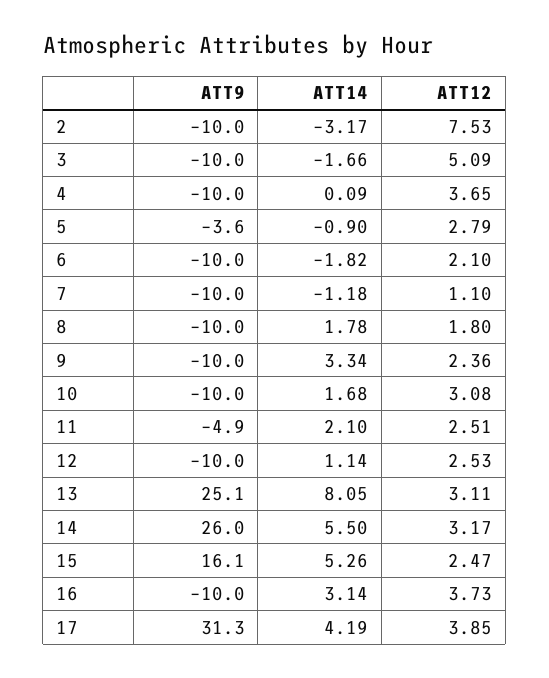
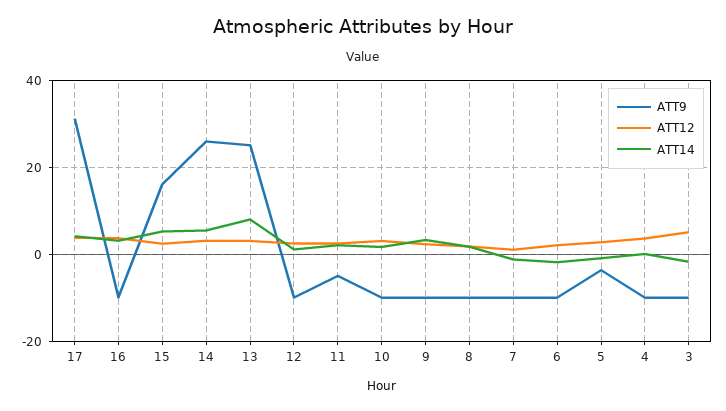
  {
    "ATT9": {
-     "2": -10,
      "3": -10,
      "4": -10,
      "5": -3.6,
      "6": -10,
      "7": -10,
      "8": -10,
      "9": -10,
      "10": -10,
      "11": -4.9,
      "12": -10,
      "13": 25.1,
      "14": 26,
      "15": 16.1,
      "16": -10,
      "17": 31.3
    },
    "ATT14": {
-     "2": -3.17,
      "3": -1.66,
      "4": 0.09,
      "5": -0.9,
      "6": -1.82,
      "7": -1.18,
      "8": 1.78,
      "9": 3.34,
      "10": 1.68,
      "11": 2.1,
      "12": 1.14,
      "13": 8.05,
      "14": 5.5,
      "15": 5.26,
      "16": 3.14,
      "17": 4.19
    },
    "ATT12": {
-     "2": 7.53,
      "3": 5.09,
      "4": 3.65,
      "5": 2.79,
      "6": 2.1,
      "7": 1.1,
      "8": 1.8,
      "9": 2.36,
      "10": 3.08,
      "11": 2.51,
      "12": 2.53,
      "13": 3.11,
      "14": 3.17,
      "15": 2.47,
      "16": 3.73,
      "17": 3.85
    }
  }

